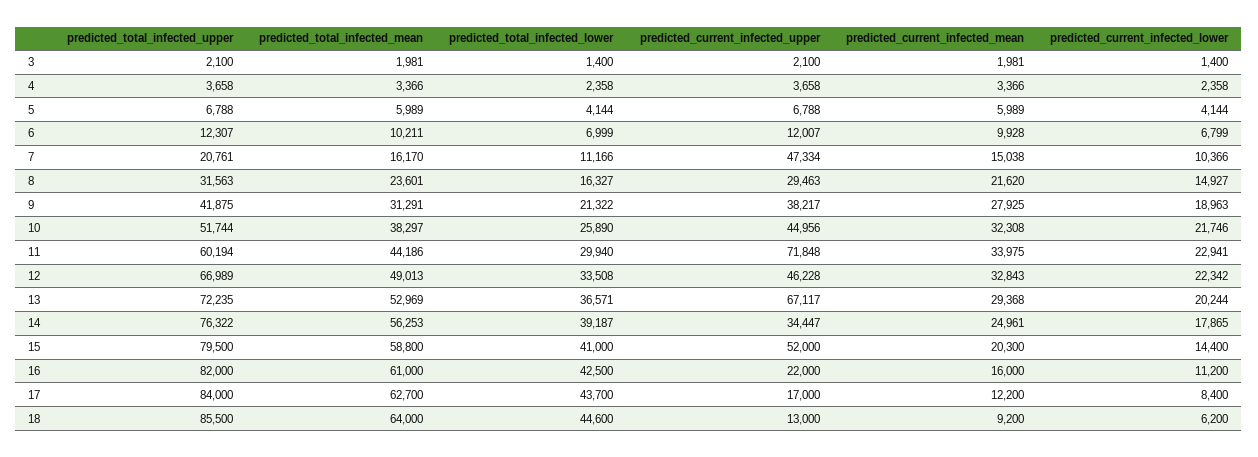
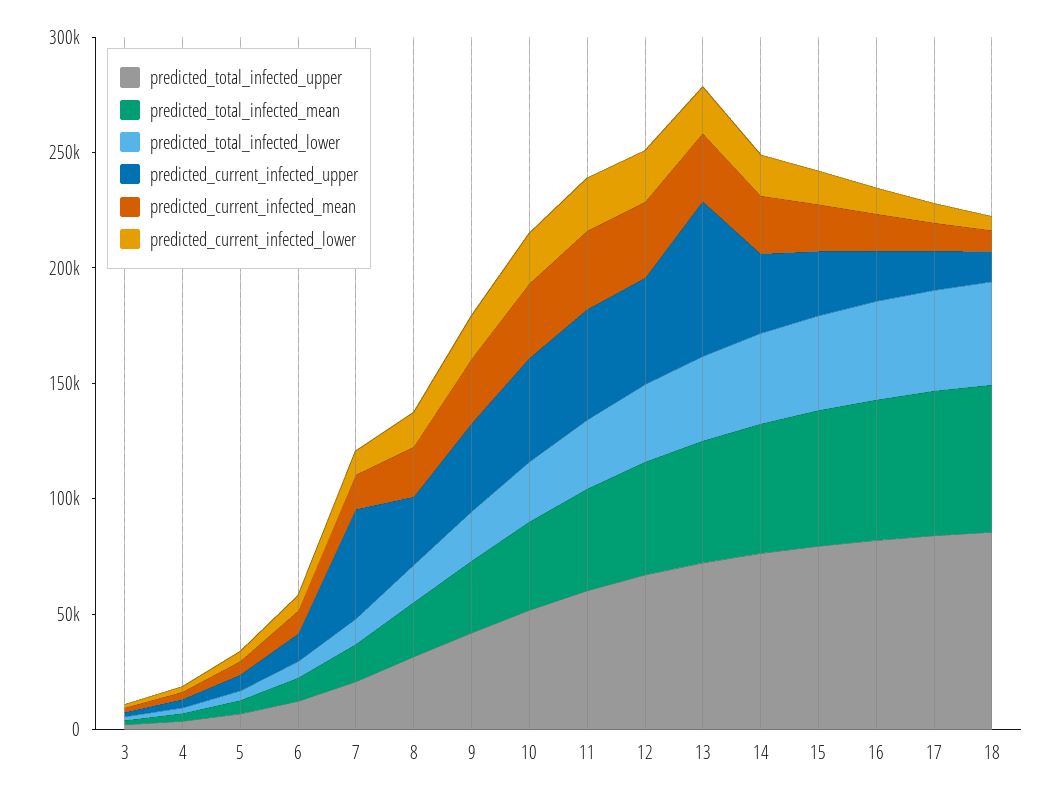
  {
    "predicted_total_infected_upper": {
      "3": 2100,
      "4": 3658,
      "5": 6788,
      "6": 12307,
      "7": 20761,
      "8": 31563,
      "9": 41875,
      "10": 51744,
      "11": 60194,
      "12": 66989,
      "13": 72235,
      "14": 76322,
      "15": 79500,
      "16": 82000,
      "17": 84000,
      "18": 85500
    },
    "predicted_total_infected_mean": {
      "3": 1981,
      "4": 3366,
      "5": 5989,
      "6": 10211,
      "7": 16170,
      "8": 23601,
      "9": 31291,
      "10": 38297,
      "11": 44186,
      "12": 49013,
      "13": 52969,
      "14": 56253,
      "15": 58800,
      "16": 61000,
      "17": 62700,
      "18": 64000
    },
    "predicted_total_infected_lower": {
      "3": 1400,
      "4": 2358,
      "5": 4144,
      "6": 6999,
      "7": 11166,
      "8": 16327,
      "9": 21322,
      "10": 25890,
      "11": 29940,
      "12": 33508,
      "13": 36571,
      "14": 39187,
      "15": 41000,
      "16": 42500,
      "17": 43700,
      "18": 44600
    },
    "predicted_current_infected_upper": {
      "3": 2100,
      "4": 3658,
      "5": 6788,
      "6": 12007,
      "7": 47334,
      "8": 29463,
      "9": 38217,
      "10": 44956,
-     "11": 71848,
+     "11": 50000,
      "12": 46228,
      "13": 67117,
      "14": 34447,
-     "15": 52000,
+     "15": 30000,
      "16": 22000,
      "17": 17000,
      "18": 13000
    },
    "predicted_current_infected_mean": {
      "3": 1981,
      "4": 3366,
      "5": 5989,
      "6": 9928,
      "7": 15038,
      "8": 21620,
      "9": 27925,
      "10": 32308,
      "11": 33975,
      "12": 32843,
      "13": 29368,
      "14": 24961,
      "15": 20300,
      "16": 16000,
      "17": 12200,
      "18": 9200
    },
    "predicted_current_infected_lower": {
      "3": 1400,
      "4": 2358,
      "5": 4144,
      "6": 6799,
      "7": 10366,
      "8": 14927,
      "9": 18963,
      "10": 21746,
      "11": 22941,
      "12": 22342,
      "13": 20244,
      "14": 17865,
      "15": 14400,
      "16": 11200,
      "17": 8400,
      "18": 6200
    }
  }

